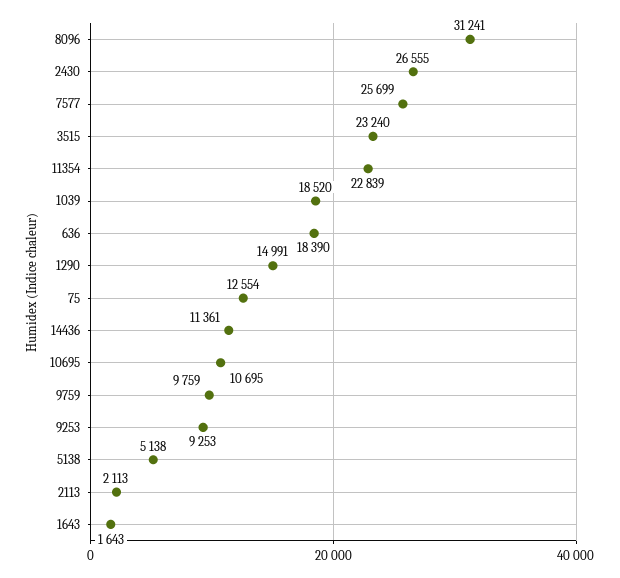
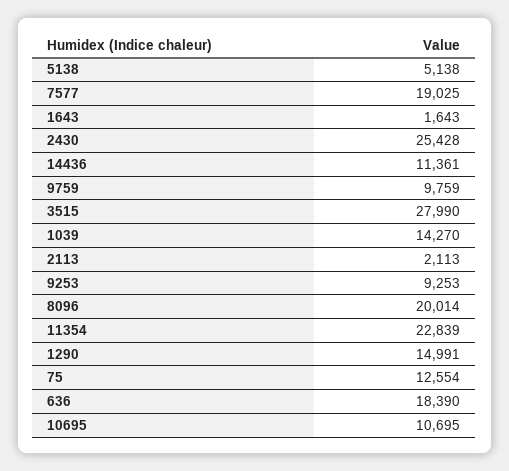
  {
-   "8096": 31241,
+   "8096": 20014,
-   "2430": 26555,
+   "2430": 25428,
-   "7577": 25699,
+   "7577": 19025,
-   "3515": 23240,
+   "3515": 27990,
    "11354": 22839,
-   "1039": 18520,
+   "1039": 14270,
    "636": 18390,
    "1290": 14991,
    "75": 12554,
    "14436": 11361,
    "10695": 10695,
    "9759": 9759,
    "9253": 9253,
    "5138": 5138,
    "2113": 2113,
    "1643": 1643
  }

